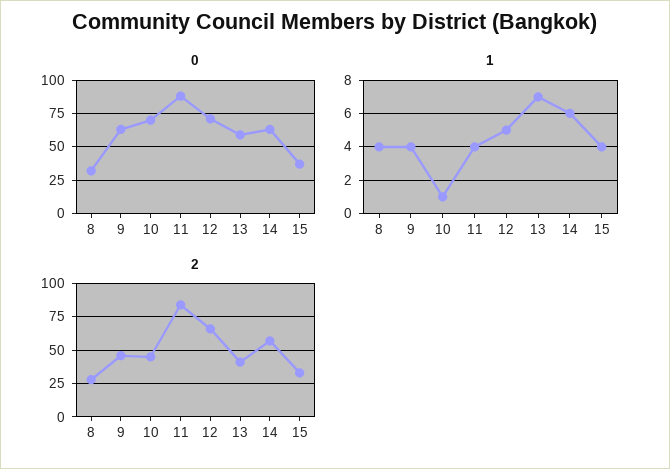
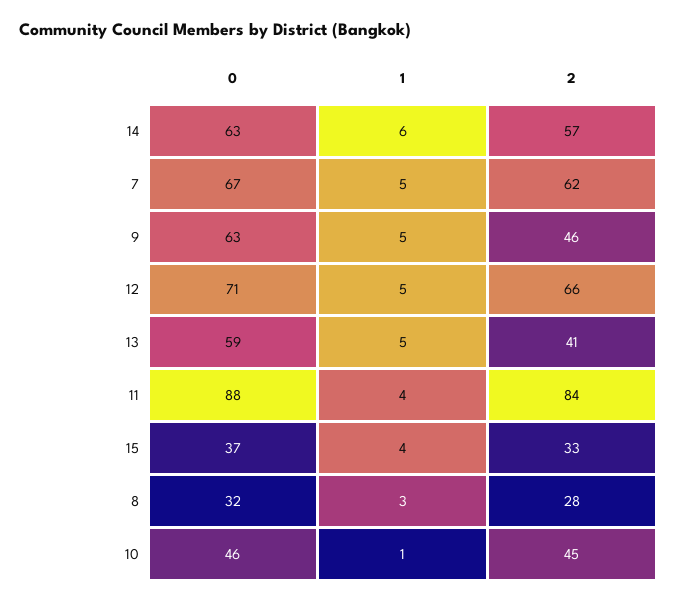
  {
    "0": {
      "8": 32,
      "9": 63,
-     "10": 70,
+     "10": 46,
      "11": 88,
      "12": 71,
      "13": 59,
      "14": 63,
-     "15": 37
+     "15": 37,
+     "7": 67
    },
    "1": {
-     "8": 4,
+     "8": 3,
-     "9": 4,
+     "9": 5,
      "10": 1,
      "11": 4,
      "12": 5,
-     "13": 7,
+     "13": 5,
      "14": 6,
-     "15": 4
+     "15": 4,
+     "7": 5
    },
    "2": {
      "8": 28,
      "9": 46,
      "10": 45,
      "11": 84,
      "12": 66,
      "13": 41,
      "14": 57,
-     "15": 33
+     "15": 33,
+     "7": 62
    }
  }

